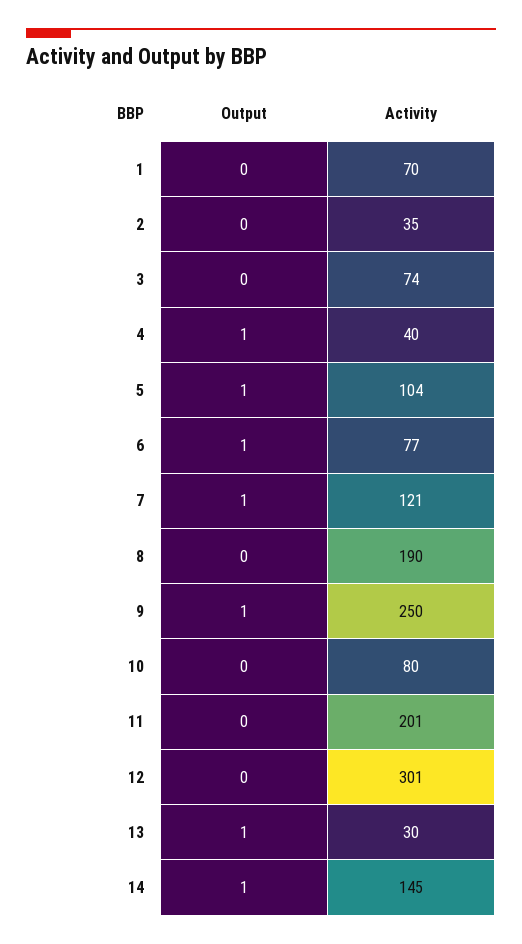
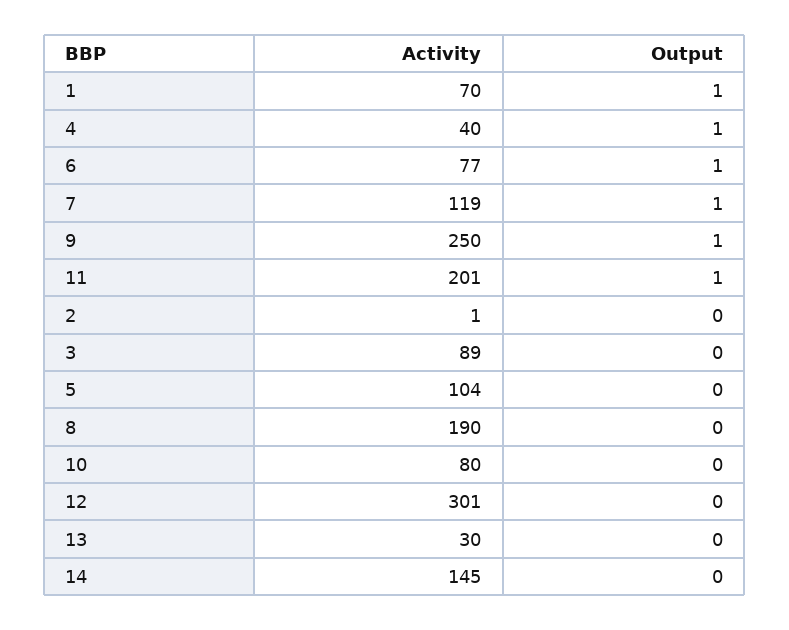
  {
    "Output": {
-     "1": 0,
+     "1": 1,
      "2": 0,
      "3": 0,
      "4": 1,
-     "5": 1,
+     "5": 0,
      "6": 1,
      "7": 1,
      "8": 0,
      "9": 1,
      "10": 0,
-     "11": 0,
+     "11": 1,
      "12": 0,
-     "13": 1,
+     "13": 0,
-     "14": 1
+     "14": 0
    },
    "Activity": {
      "1": 70,
-     "2": 35,
+     "2": 1,
-     "3": 74,
+     "3": 89,
      "4": 40,
      "5": 104,
      "6": 77,
-     "7": 121,
+     "7": 119,
      "8": 190,
      "9": 250,
      "10": 80,
      "11": 201,
      "12": 301,
      "13": 30,
      "14": 145
    }
  }

